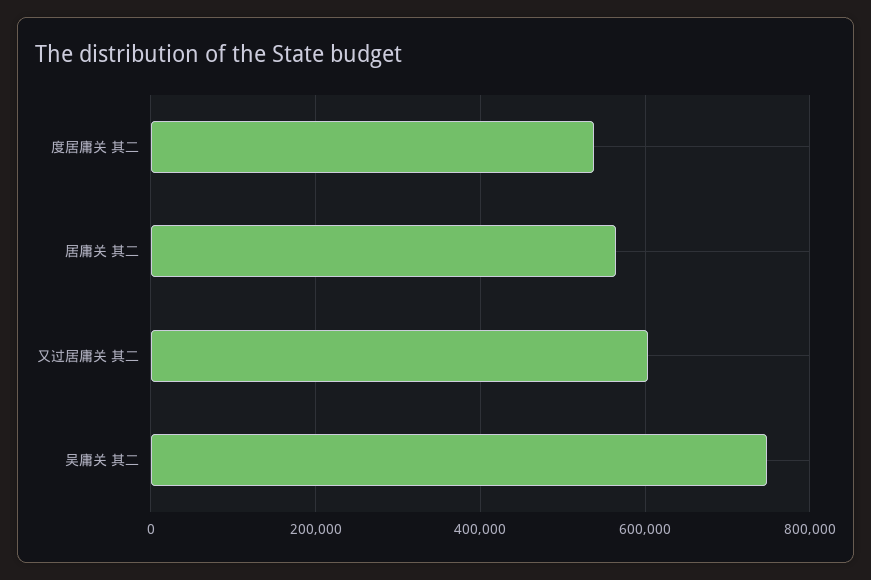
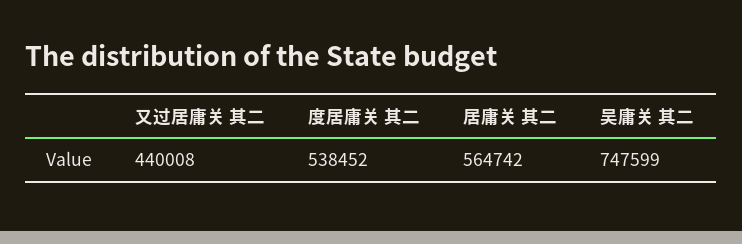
  {
    "度居庸关 其二": 538452,
    "居庸关 其二": 564742,
-   "又过居庸关 其二": 600000,
+   "又过居庸关 其二": 440008,
    "吴庸关 其二": 747599
  }

